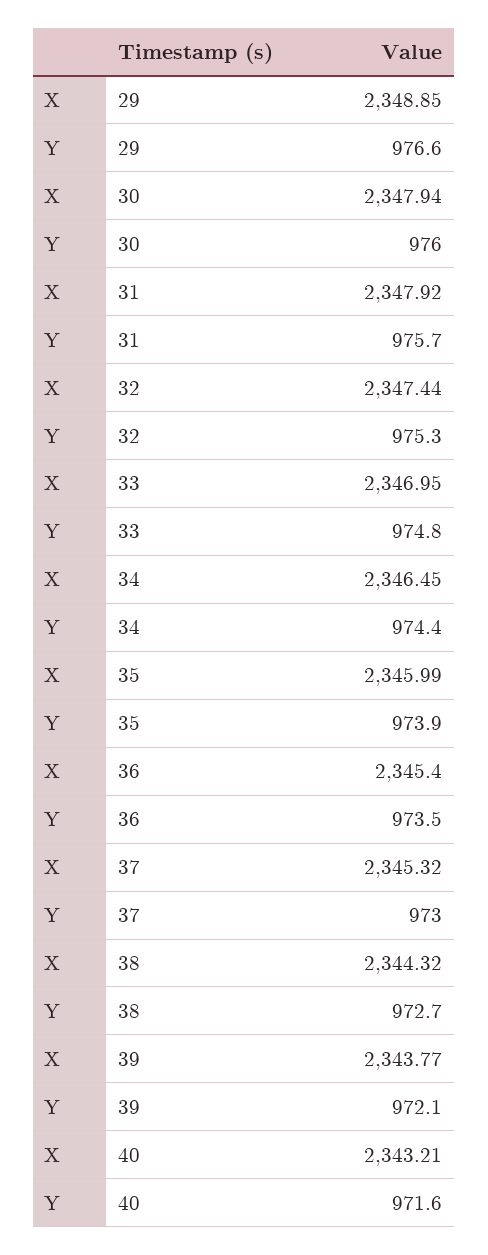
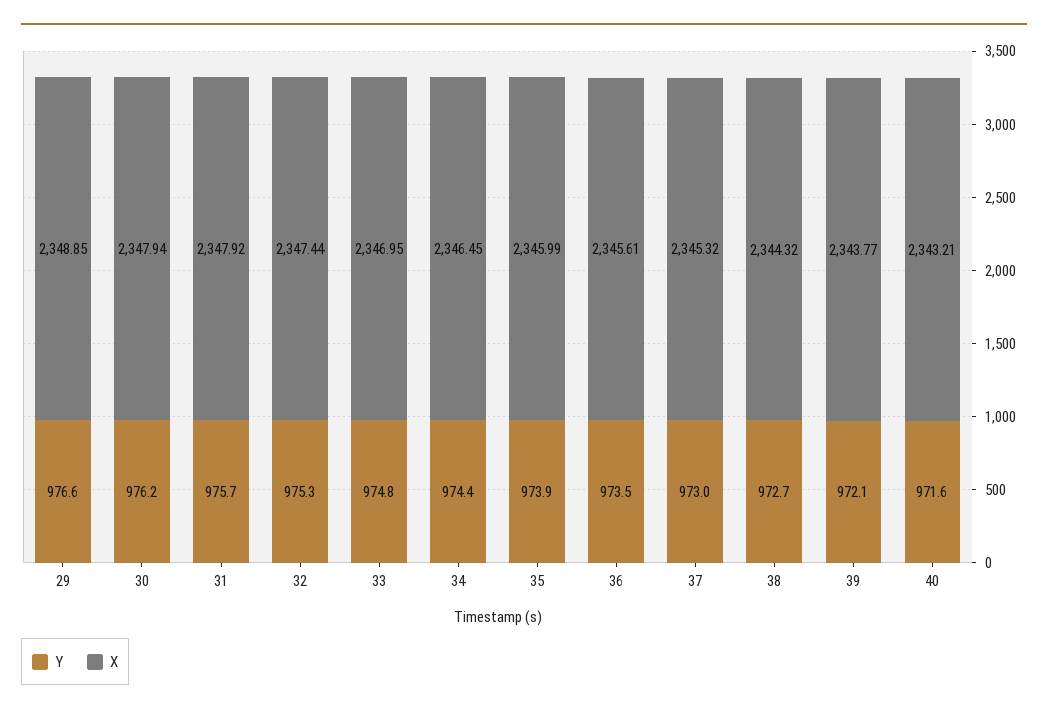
  {
    "X": {
      "29": 2348.85,
      "30": 2347.94,
      "31": 2347.92,
      "32": 2347.44,
      "33": 2346.95,
      "34": 2346.45,
      "35": 2345.99,
-     "36": 2345.4,
+     "36": 2345.61,
      "37": 2345.32,
      "38": 2344.32,
      "39": 2343.77,
      "40": 2343.21
    },
    "Y": {
      "29": 976.6,
-     "30": 976,
+     "30": 976.2,
      "31": 975.7,
      "32": 975.3,
      "33": 974.8,
      "34": 974.4,
      "35": 973.9,
      "36": 973.5,
      "37": 973,
      "38": 972.7,
      "39": 972.1,
      "40": 971.6
    }
  }

